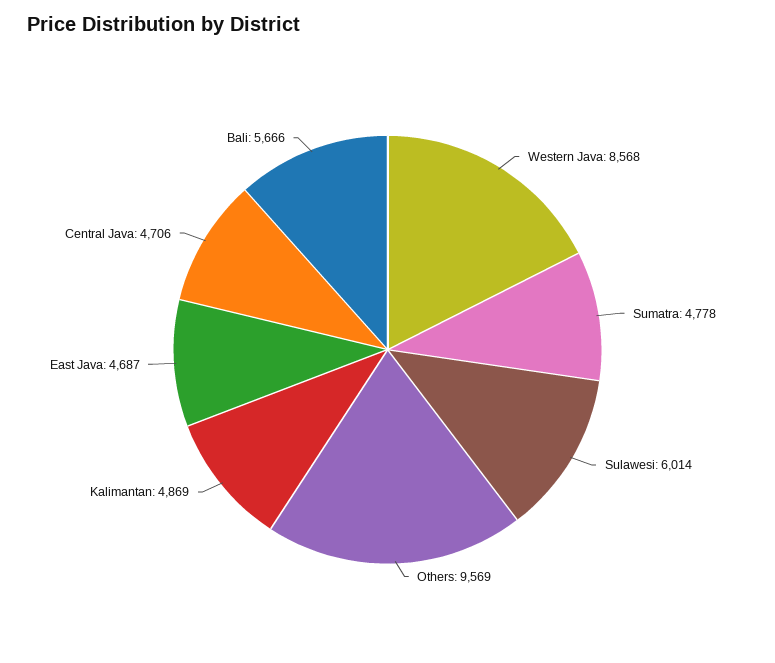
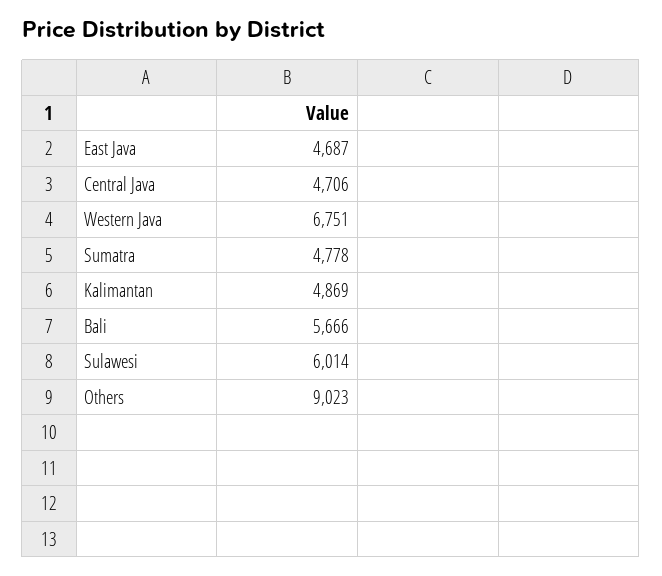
  {
-   "Western Java": 8568,
+   "Western Java": 6751,
    "Sumatra": 4778,
    "Sulawesi": 6014,
-   "Others": 9569,
+   "Others": 9023,
    "Kalimantan": 4869,
    "East Java": 4687,
    "Central Java": 4706,
    "Bali": 5666
  }

